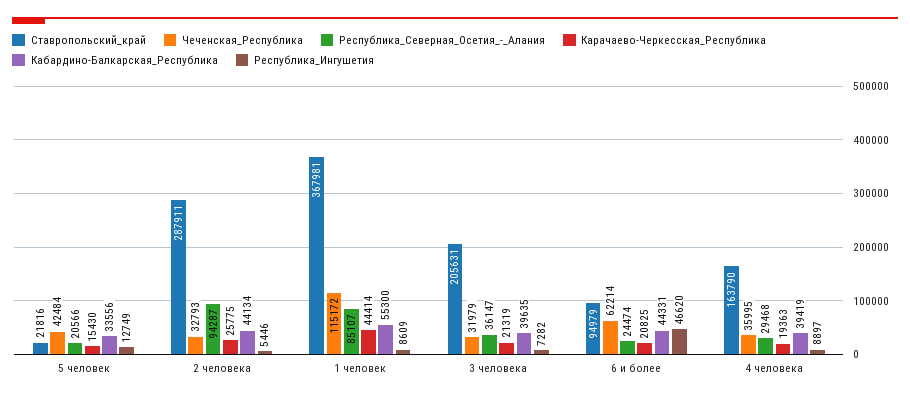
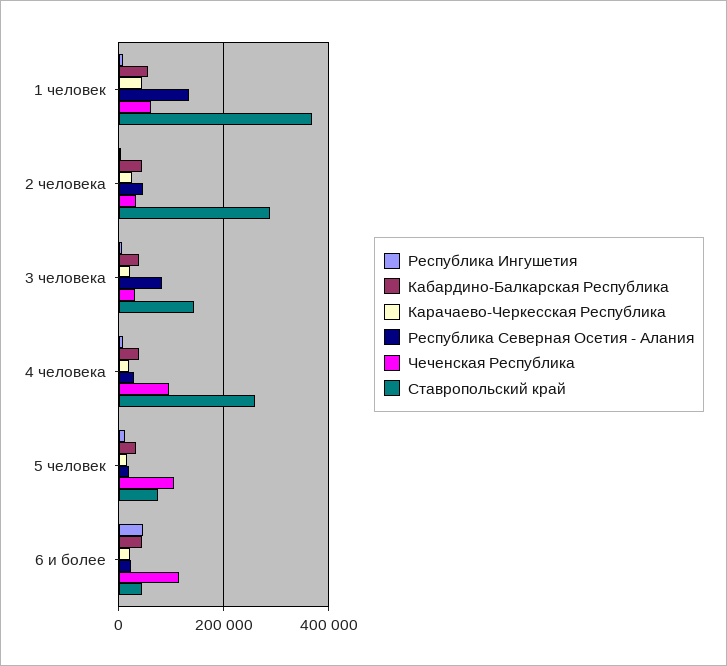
  {
    "Ставропольский_край": {
-     "5 человек": 21816,
+     "5 человек": 80000,
      "2 человека": 287911,
      "1 человек": 367981,
-     "3 человека": 205631,
+     "3 человека": 140000,
-     "6 и более": 94979,
+     "6 и более": 40000,
-     "4 человека": 163790
+     "4 человека": 260000
    },
    "Чеченская_Республика": {
-     "5 человек": 42484,
+     "5 человек": 100000,
      "2 человека": 32793,
-     "1 человек": 115172,
+     "1 человек": 60000,
      "3 человека": 31979,
-     "6 и более": 62214,
+     "6 и более": 120000,
-     "4 человека": 35995
+     "4 человека": 100000
    },
    "Республика_Северная_Осетия_-_Алания": {
      "5 человек": 20566,
-     "2 человека": 94287,
+     "2 человека": 40000,
-     "1 человек": 85107,
+     "1 человек": 140000,
-     "3 человека": 36147,
+     "3 человека": 80000,
      "6 и более": 24474,
      "4 человека": 29468
    },
    "Карачаево-Черкесская_Республика": {
      "5 человек": 15430,
      "2 человека": 25775,
      "1 человек": 44414,
      "3 человека": 21319,
      "6 и более": 20825,
      "4 человека": 19363
    },
    "Кабардино-Балкарская_Республика": {
      "5 человек": 33556,
      "2 человека": 44134,
      "1 человек": 55300,
      "3 человека": 39635,
      "6 и более": 44331,
      "4 человека": 39419
    },
    "Республика_Ингушетия": {
      "5 человек": 12749,
      "2 человека": 5446,
      "1 человек": 8609,
      "3 человека": 7282,
      "6 и более": 46620,
      "4 человека": 8897
    }
  }

